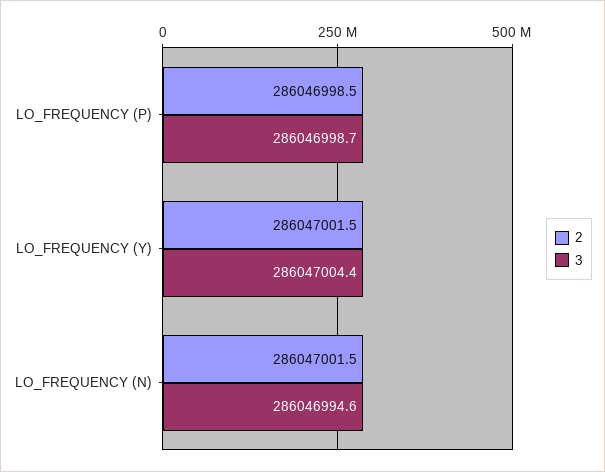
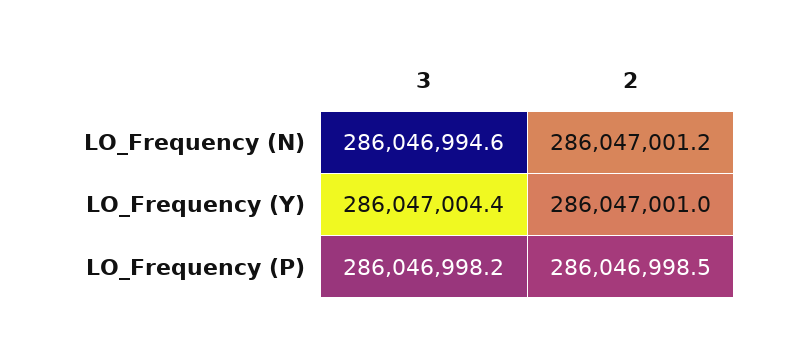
  {
    "2": {
      "LO_FREQUENCY (P)": 286046998.5,
-     "LO_FREQUENCY (Y)": 286047001.5,
+     "LO_FREQUENCY (Y)": 286047001,
-     "LO_FREQUENCY (N)": 286047001.5
+     "LO_FREQUENCY (N)": 286047001.2
    },
    "3": {
-     "LO_FREQUENCY (P)": 286046998.7,
+     "LO_FREQUENCY (P)": 286046998.2,
      "LO_FREQUENCY (Y)": 286047004.4,
      "LO_FREQUENCY (N)": 286046994.6
    }
  }

